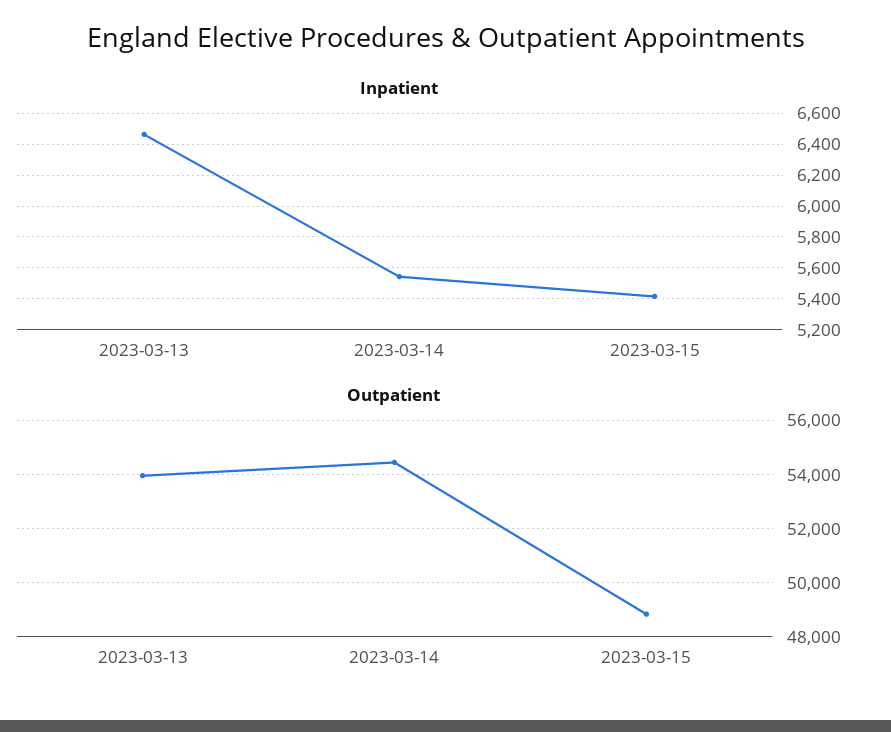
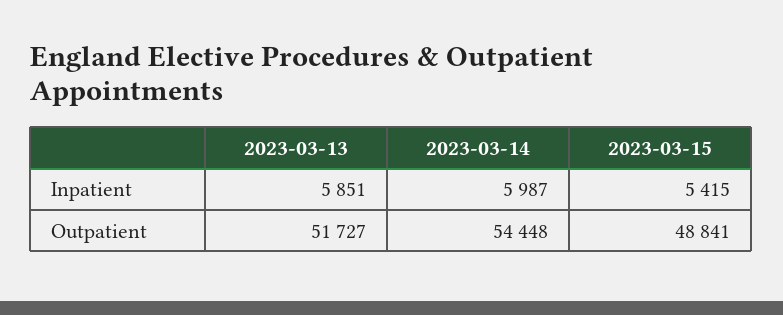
  {
    "Inpatient": {
-     "2023-03-13": 6450,
+     "2023-03-13": 5851,
-     "2023-03-14": 5550,
+     "2023-03-14": 5987,
      "2023-03-15": 5415
    },
    "Outpatient": {
-     "2023-03-13": 54000,
+     "2023-03-13": 51727,
      "2023-03-14": 54448,
      "2023-03-15": 48841
    }
  }

